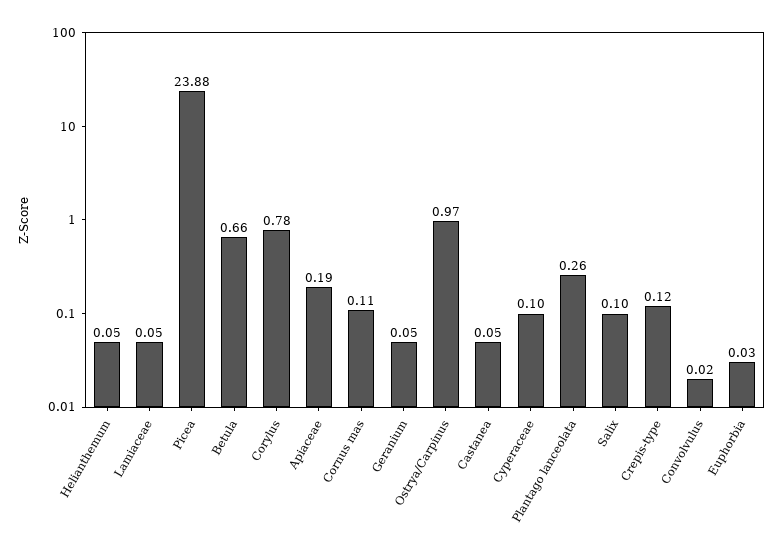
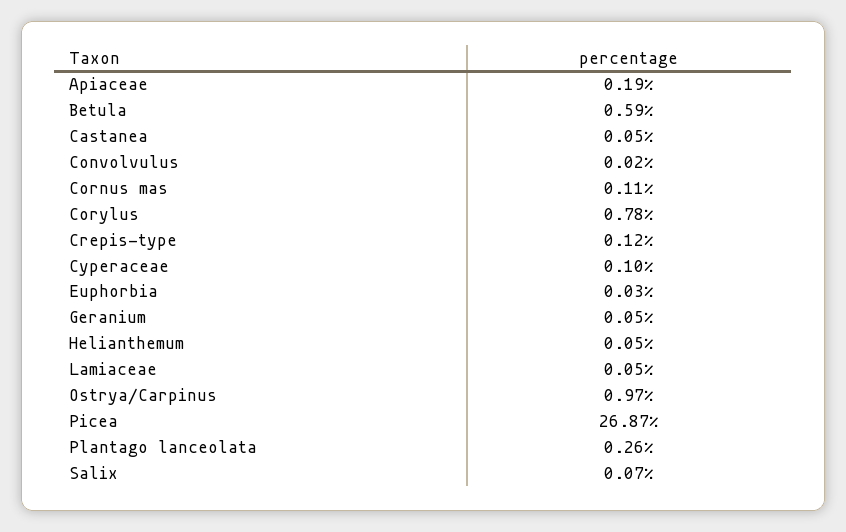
  {
    "Helianthemum": 0.05,
    "Lamiaceae": 0.05,
-   "Picea": 23.88,
+   "Picea": 26.87,
-   "Betula": 0.66,
+   "Betula": 0.59,
    "Corylus": 0.78,
    "Apiaceae": 0.19,
    "Cornus mas": 0.11,
    "Geranium": 0.05,
    "Ostrya/Carpinus": 0.97,
    "Castanea": 0.05,
    "Cyperaceae": 0.1,
    "Plantago lanceolata": 0.26,
-   "Salix": 0.1,
+   "Salix": 0.07,
    "Crepis-type": 0.12,
    "Convolvulus": 0.02,
    "Euphorbia": 0.03
  }

